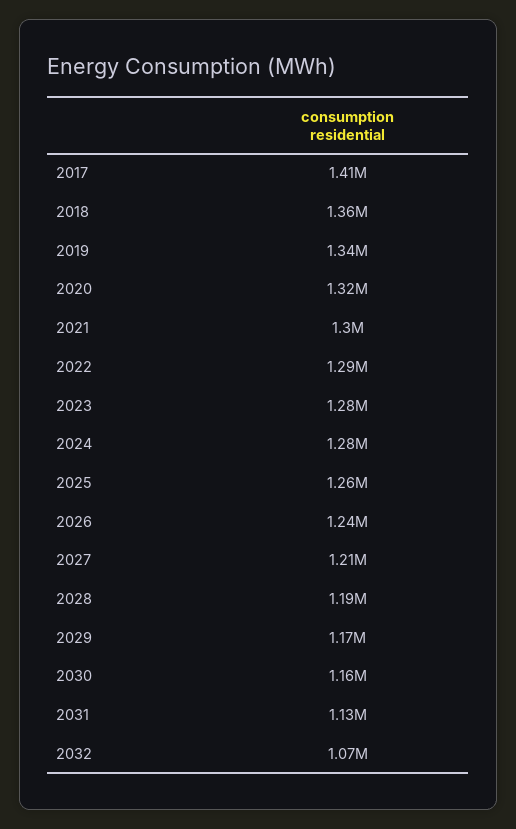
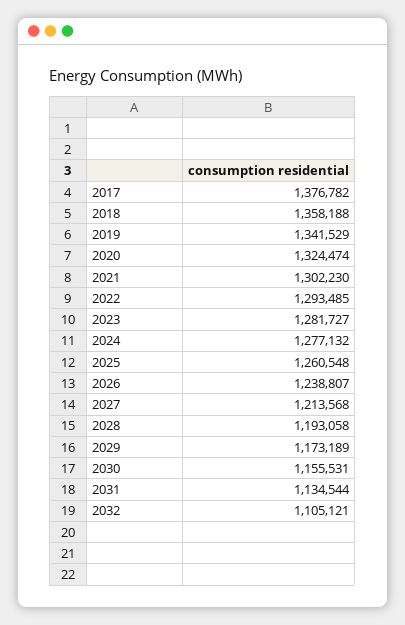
  {
-   "2017": 1410000,
+   "2017": 1376782,
    "2018": 1358188,
    "2019": 1341529,
    "2020": 1324474,
    "2021": 1302230,
    "2022": 1293485,
    "2023": 1281727,
    "2024": 1277132,
    "2025": 1260548,
    "2026": 1238807,
    "2027": 1213568,
    "2028": 1193058,
    "2029": 1173189,
    "2030": 1155531,
    "2031": 1134544,
-   "2032": 1070000
+   "2032": 1105121
  }

